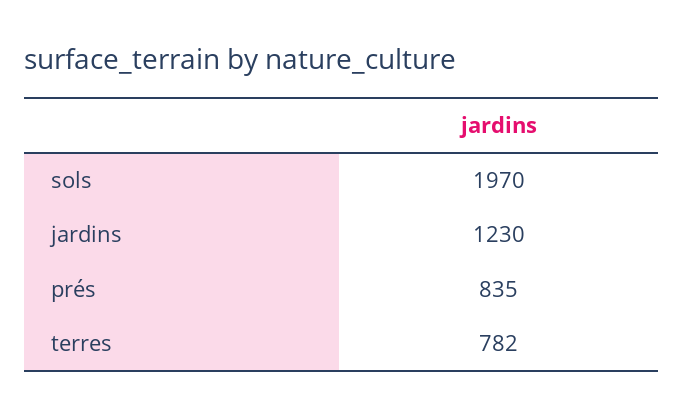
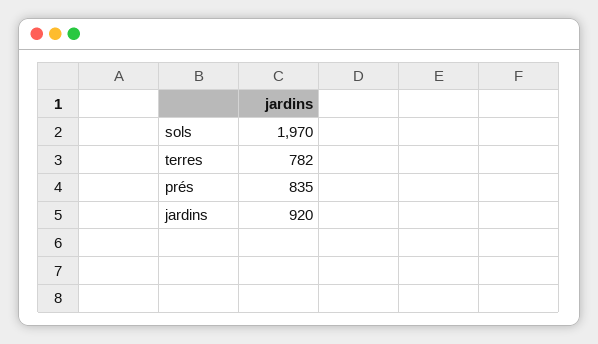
  {
    "sols": 1970,
-   "jardins": 1230,
+   "jardins": 920,
    "prés": 835,
    "terres": 782
  }

